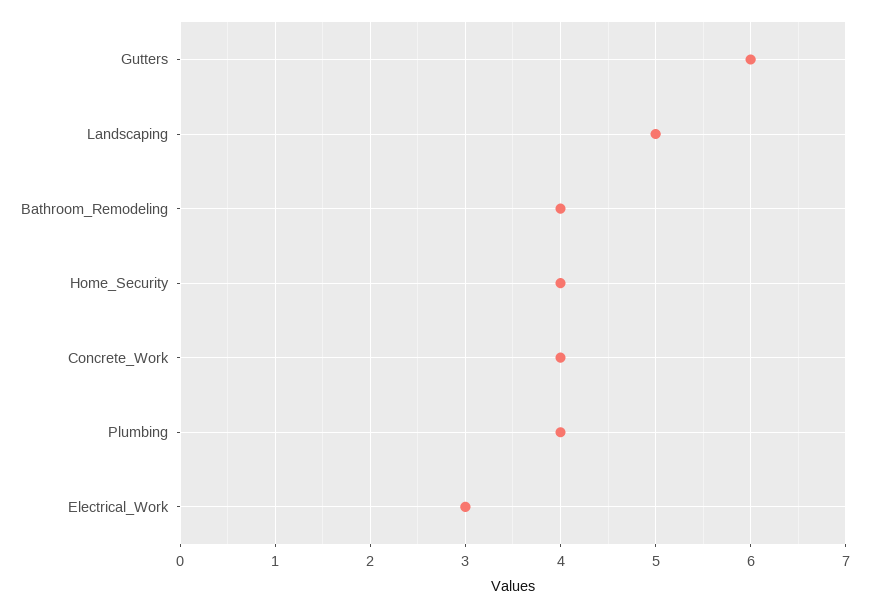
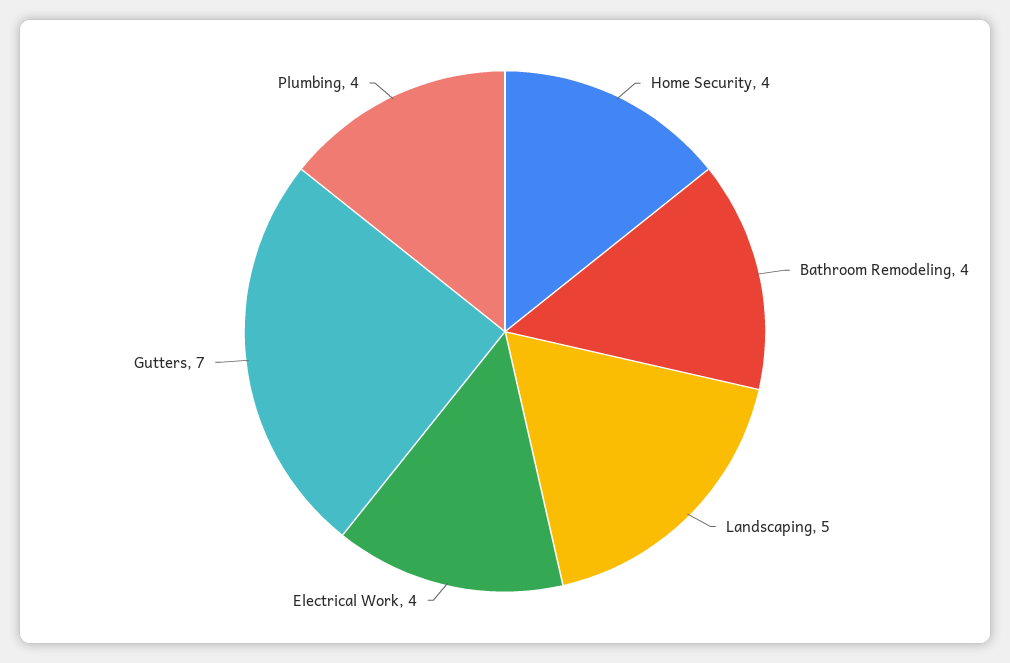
  {
-   "Gutters": 6,
+   "Gutters": 7,
    "Landscaping": 5,
    "Bathroom_Remodeling": 4,
    "Home_Security": 4,
-   "Concrete_Work": 4,
    "Plumbing": 4,
-   "Electrical_Work": 3
+   "Electrical_Work": 4
  }

